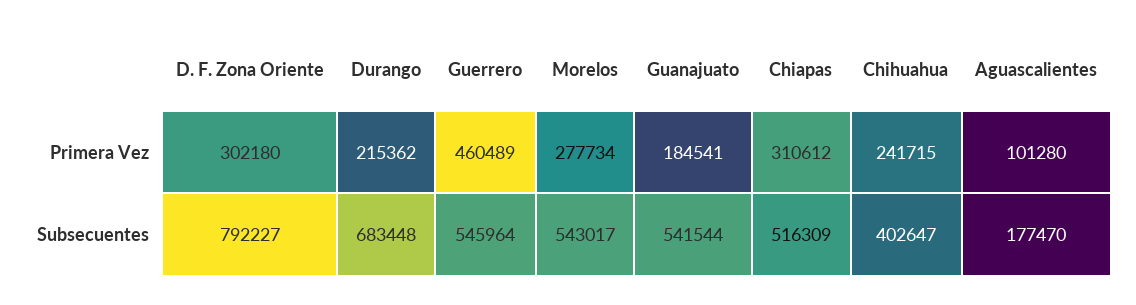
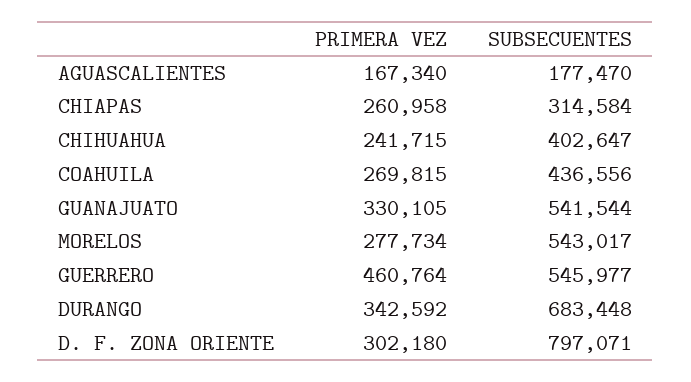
  {
    "D. F. Zona Oriente": {
      "Primera Vez": 302180,
-     "Subsecuentes": 792227
+     "Subsecuentes": 797071
    },
    "Durango": {
-     "Primera Vez": 215362,
+     "Primera Vez": 342592,
      "Subsecuentes": 683448
    },
    "Guerrero": {
-     "Primera Vez": 460489,
+     "Primera Vez": 460764,
-     "Subsecuentes": 545964
+     "Subsecuentes": 545977
    },
    "Morelos": {
      "Primera Vez": 277734,
      "Subsecuentes": 543017
    },
    "Guanajuato": {
-     "Primera Vez": 184541,
+     "Primera Vez": 330105,
      "Subsecuentes": 541544
    },
    "Chiapas": {
-     "Primera Vez": 310612,
+     "Primera Vez": 260958,
-     "Subsecuentes": 516309
+     "Subsecuentes": 314584
    },
    "Chihuahua": {
      "Primera Vez": 241715,
      "Subsecuentes": 402647
    },
    "Aguascalientes": {
-     "Primera Vez": 101280,
+     "Primera Vez": 167340,
      "Subsecuentes": 177470
-   }
+   },
+   "COAHUILA": {
+     "Primera Vez": 269815,
+     "Subsecuentes": 436556
+   }
  }

